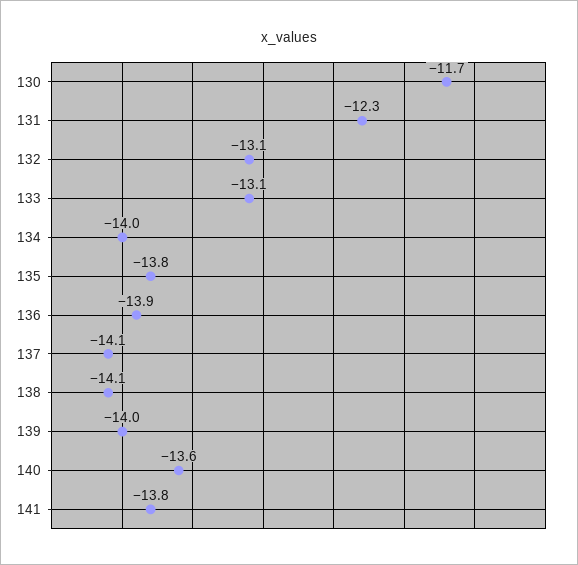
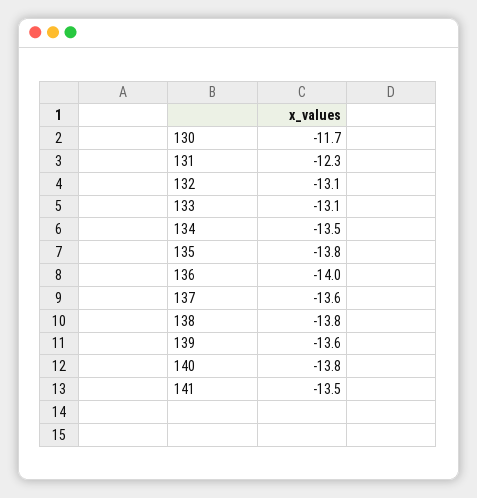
  {
    "130": -11.7,
    "131": -12.3,
    "132": -13.1,
    "133": -13.1,
-   "134": -14,
+   "134": -13.5,
    "135": -13.8,
-   "136": -13.9,
+   "136": -14,
-   "137": -14.1,
+   "137": -13.6,
-   "138": -14.1,
+   "138": -13.8,
-   "139": -14,
+   "139": -13.6,
-   "140": -13.6,
+   "140": -13.8,
-   "141": -13.8
+   "141": -13.5
  }

